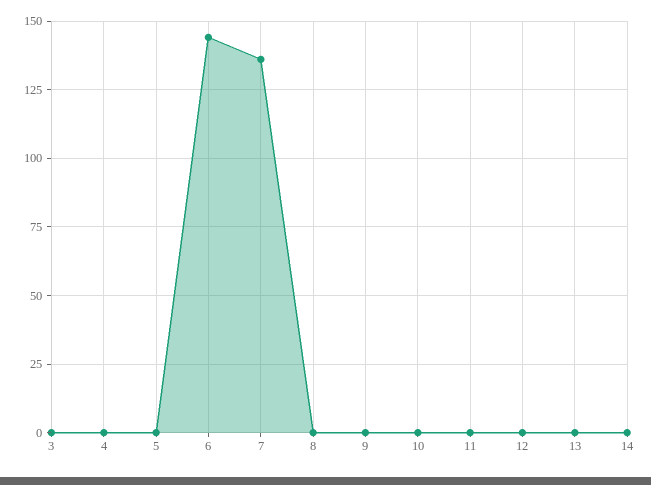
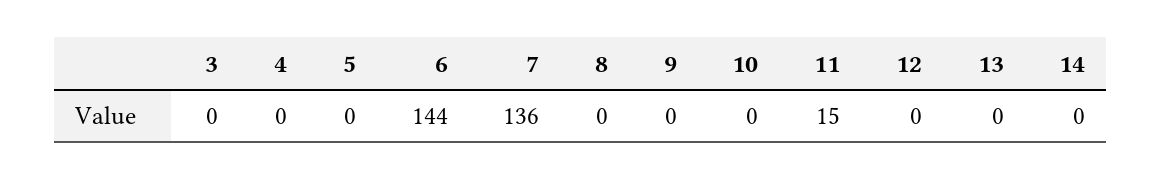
  {
    "3": 0,
    "4": 0,
    "5": 0,
    "6": 144,
    "7": 136,
    "8": 0,
    "9": 0,
    "10": 0,
-   "11": 0,
+   "11": 15,
    "12": 0,
    "13": 0,
    "14": 0
  }

